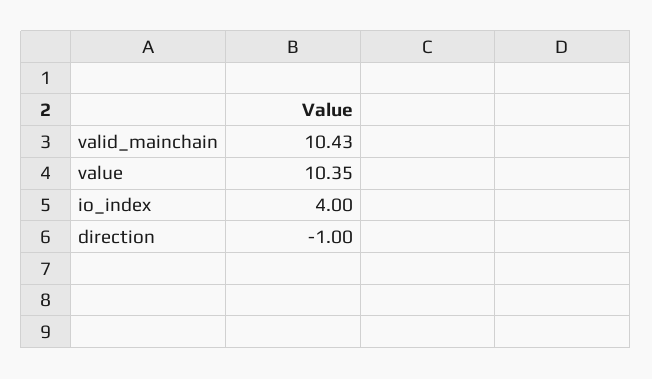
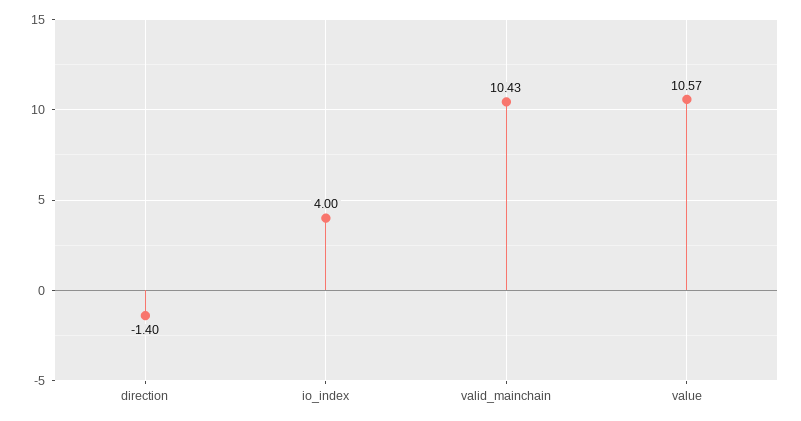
  {
    "valid_mainchain": 10.43,
-   "value": 10.35,
+   "value": 10.57,
    "io_index": 4,
-   "direction": -1
+   "direction": -1.4
  }

